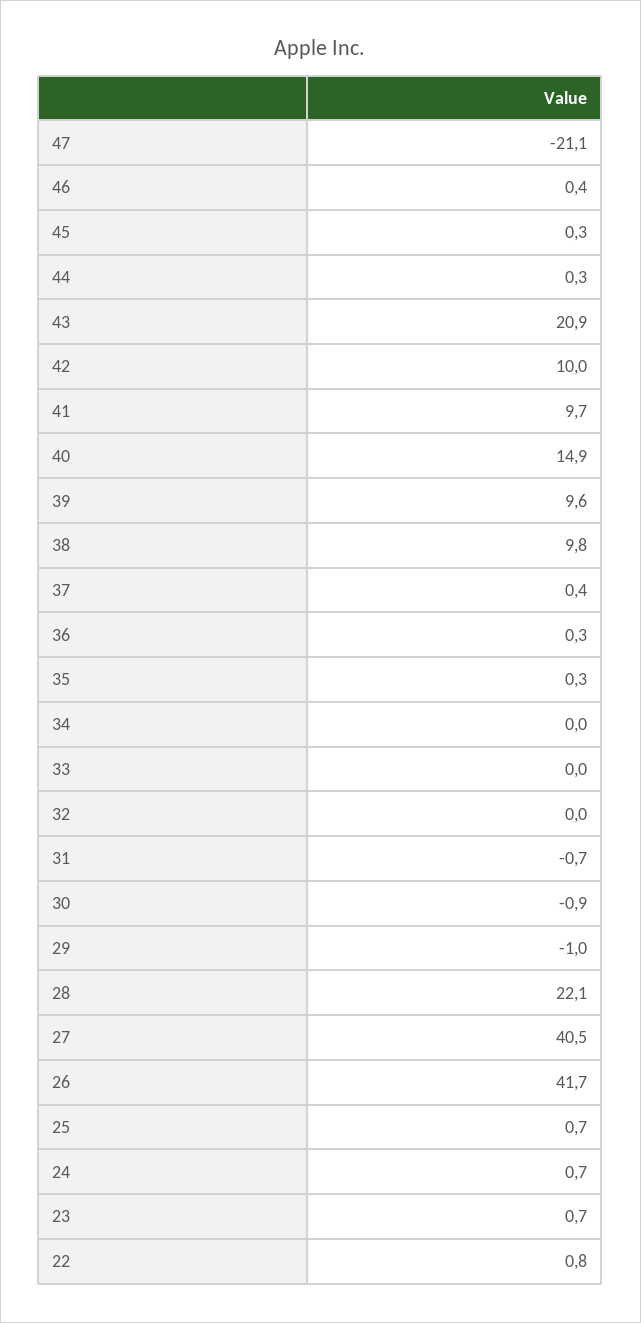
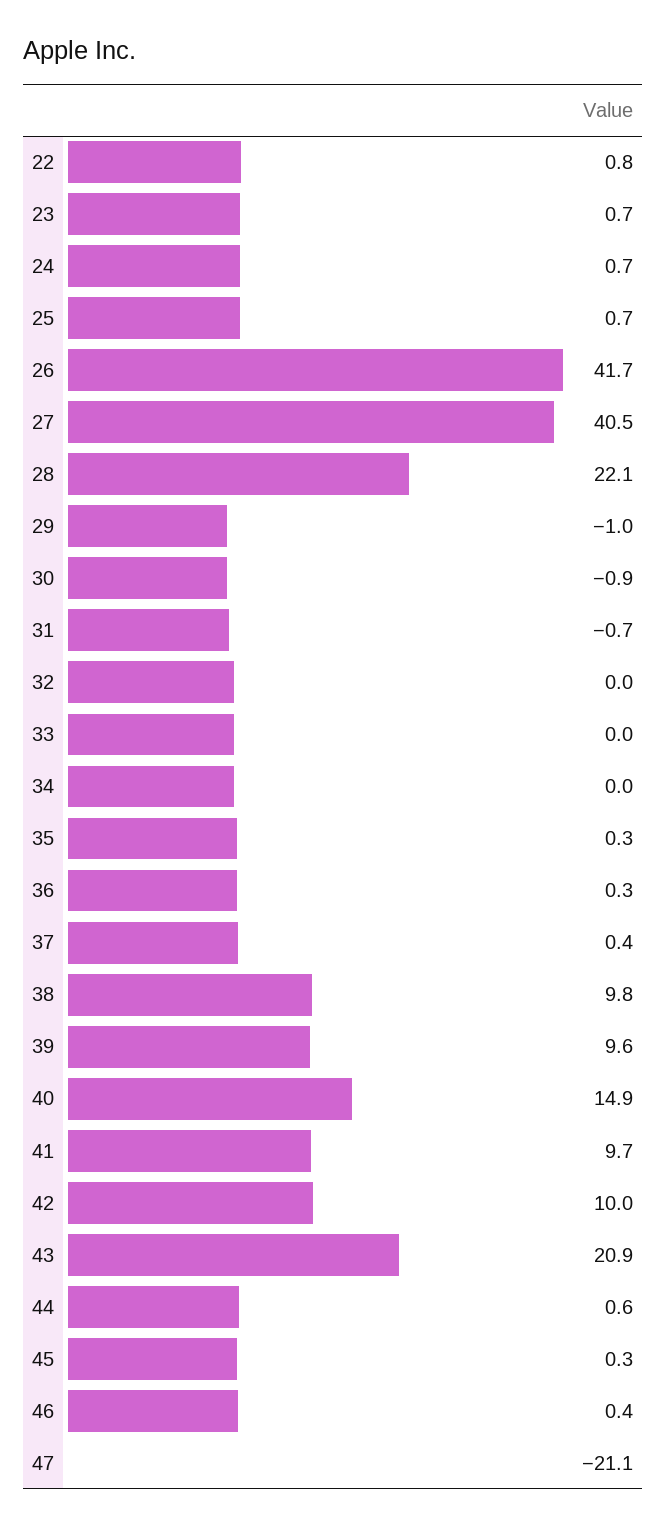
  {
    "47": -21.1,
    "46": 0.4,
    "45": 0.3,
-   "44": 0.3,
+   "44": 0.6,
    "43": 20.9,
    "42": 10,
    "41": 9.7,
    "40": 14.9,
    "39": 9.6,
    "38": 9.8,
    "37": 0.4,
    "36": 0.3,
    "35": 0.3,
    "34": 0,
    "33": 0,
    "32": 0,
    "31": -0.7,
    "30": -0.9,
    "29": -1,
    "28": 22.1,
    "27": 40.5,
    "26": 41.7,
    "25": 0.7,
    "24": 0.7,
    "23": 0.7,
    "22": 0.8
  }

